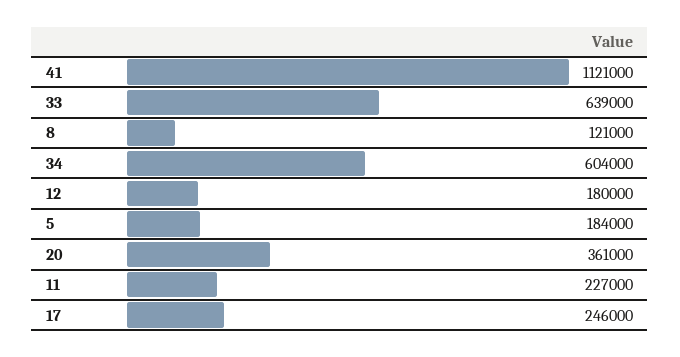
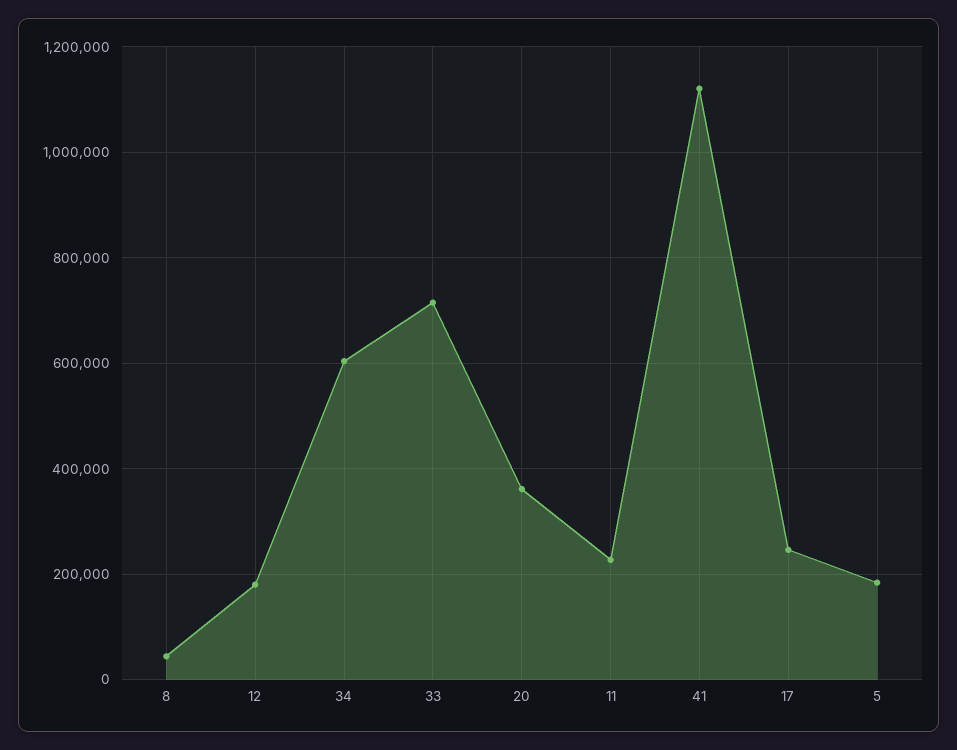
  {
    "41": 1121000,
-   "33": 639000,
+   "33": 720000,
-   "8": 121000,
+   "8": 40000,
    "34": 604000,
    "12": 180000,
    "5": 184000,
    "20": 361000,
    "11": 227000,
    "17": 246000
  }

